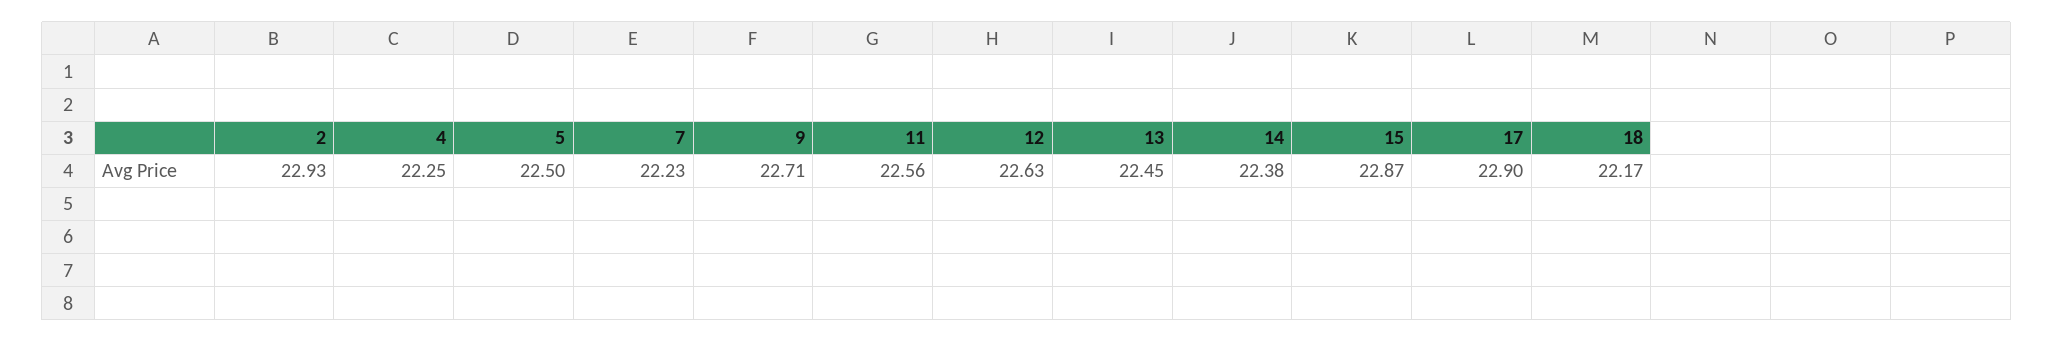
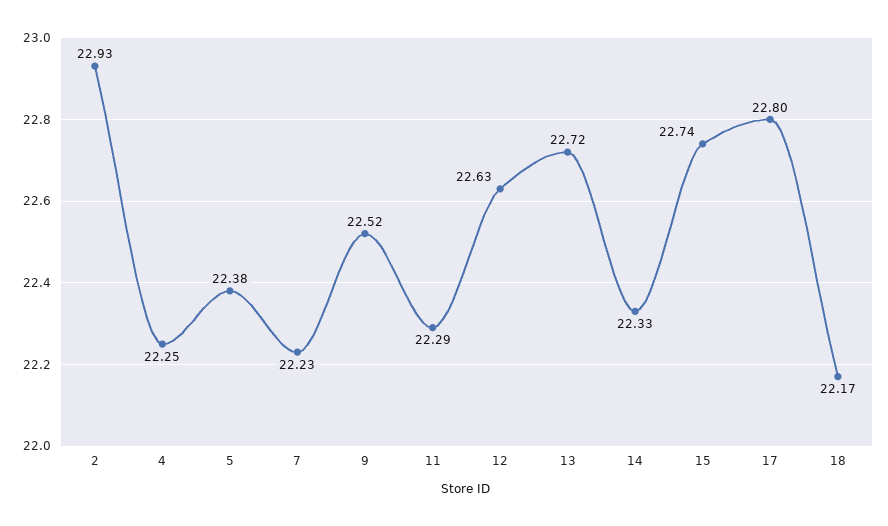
  {
    "2": 22.93,
    "4": 22.25,
-   "5": 22.5,
+   "5": 22.38,
    "7": 22.23,
-   "9": 22.71,
+   "9": 22.52,
-   "11": 22.56,
+   "11": 22.29,
    "12": 22.63,
-   "13": 22.45,
+   "13": 22.72,
-   "14": 22.38,
+   "14": 22.33,
-   "15": 22.87,
+   "15": 22.74,
-   "17": 22.9,
+   "17": 22.8,
    "18": 22.17
  }

